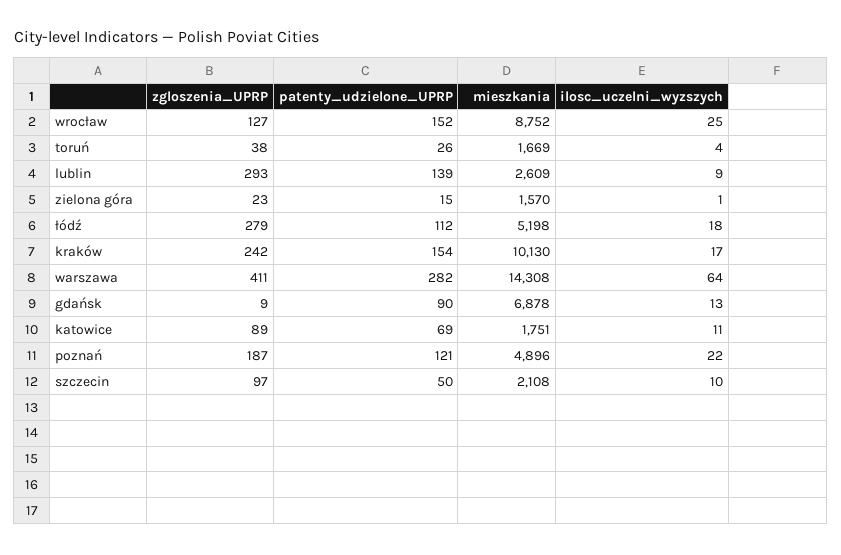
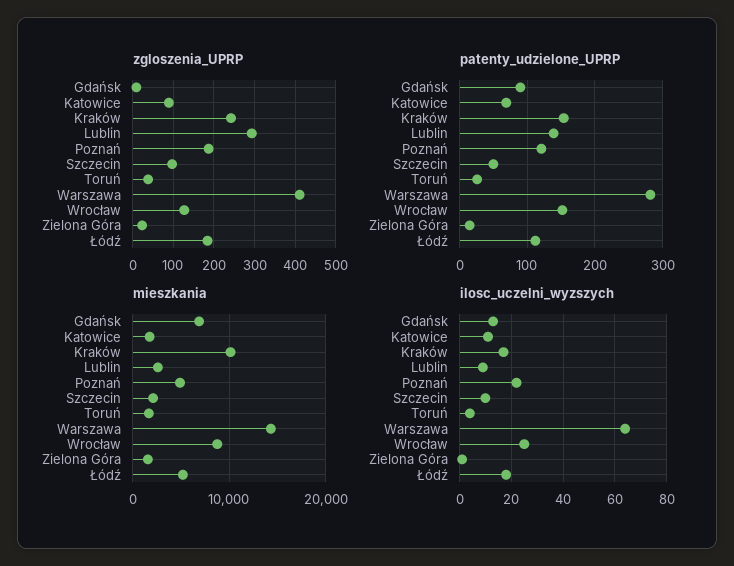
  {
    "zgloszenia_UPRP": {
      "wrocław": 127,
      "toruń": 38,
      "lublin": 293,
      "zielona góra": 23,
-     "łódź": 279,
+     "łódź": 180,
      "kraków": 242,
      "warszawa": 411,
      "gdańsk": 9,
      "katowice": 89,
      "poznań": 187,
      "szczecin": 97
    },
    "patenty_udzielone_UPRP": {
      "wrocław": 152,
      "toruń": 26,
      "lublin": 139,
      "zielona góra": 15,
      "łódź": 112,
      "kraków": 154,
      "warszawa": 282,
      "gdańsk": 90,
      "katowice": 69,
      "poznań": 121,
      "szczecin": 50
    },
    "mieszkania": {
      "wrocław": 8752,
      "toruń": 1669,
      "lublin": 2609,
      "zielona góra": 1570,
      "łódź": 5198,
      "kraków": 10130,
      "warszawa": 14308,
      "gdańsk": 6878,
      "katowice": 1751,
      "poznań": 4896,
      "szczecin": 2108
    },
    "ilosc_uczelni_wyzszych": {
      "wrocław": 25,
      "toruń": 4,
      "lublin": 9,
      "zielona góra": 1,
      "łódź": 18,
      "kraków": 17,
      "warszawa": 64,
      "gdańsk": 13,
      "katowice": 11,
      "poznań": 22,
      "szczecin": 10
    }
  }

